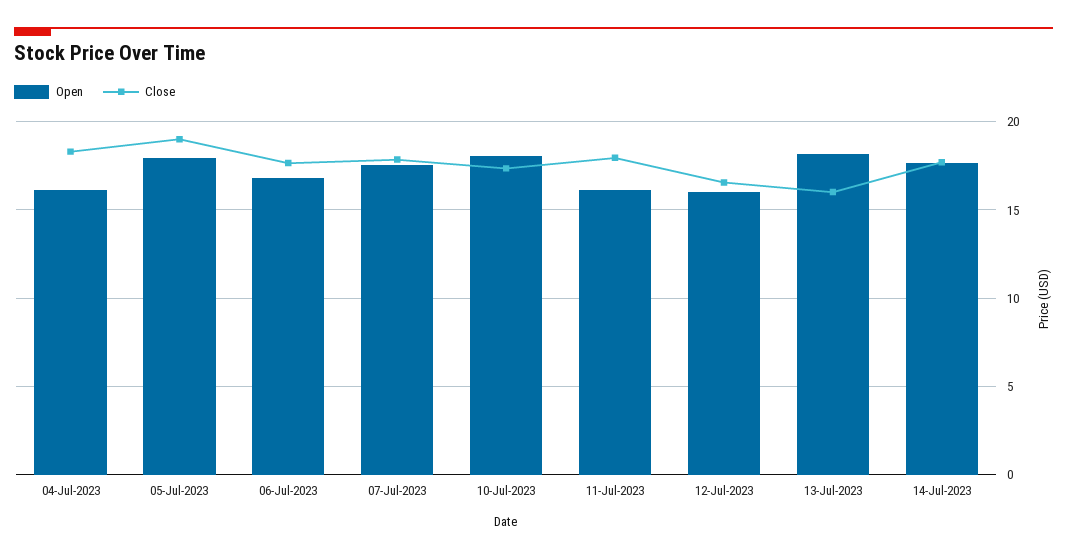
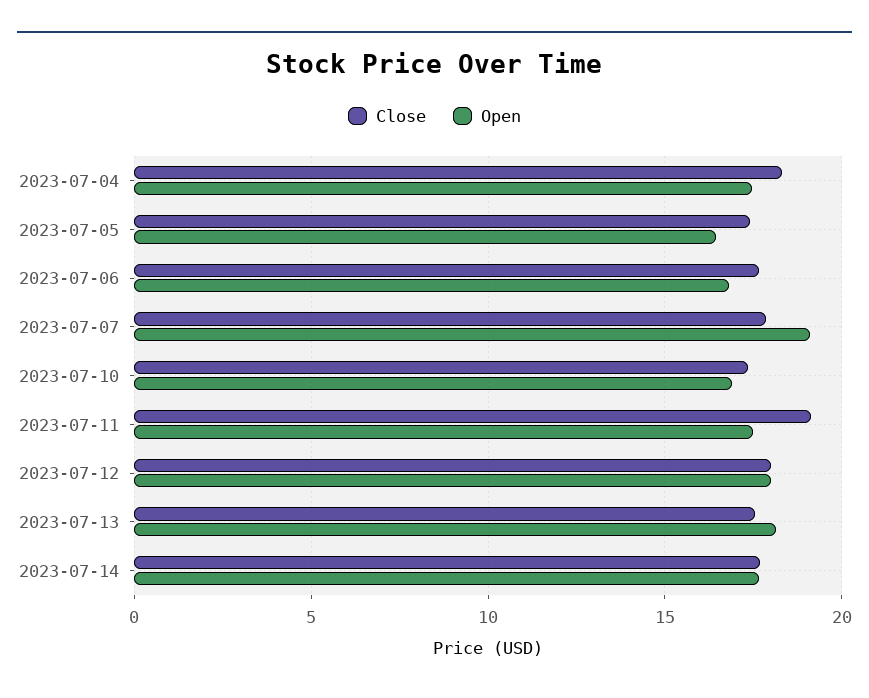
  {
    "Open": {
-     "04-Jul-2023": 16,
+     "04-Jul-2023": 17.5,
-     "05-Jul-2023": 18,
+     "05-Jul-2023": 16.5,
      "06-Jul-2023": 17,
-     "07-Jul-2023": 17.5,
+     "07-Jul-2023": 19,
-     "10-Jul-2023": 18,
+     "10-Jul-2023": 17,
-     "11-Jul-2023": 16,
+     "11-Jul-2023": 17.5,
-     "12-Jul-2023": 16,
+     "12-Jul-2023": 18,
      "13-Jul-2023": 18,
      "14-Jul-2023": 17.5
    },
    "Close": {
      "04-Jul-2023": 18.5,
-     "05-Jul-2023": 19,
+     "05-Jul-2023": 17.5,
      "06-Jul-2023": 17.5,
      "07-Jul-2023": 18,
      "10-Jul-2023": 17.5,
-     "11-Jul-2023": 18,
+     "11-Jul-2023": 19,
-     "12-Jul-2023": 16.5,
+     "12-Jul-2023": 18,
-     "13-Jul-2023": 16,
+     "13-Jul-2023": 17.5,
      "14-Jul-2023": 17.5
    }
  }

